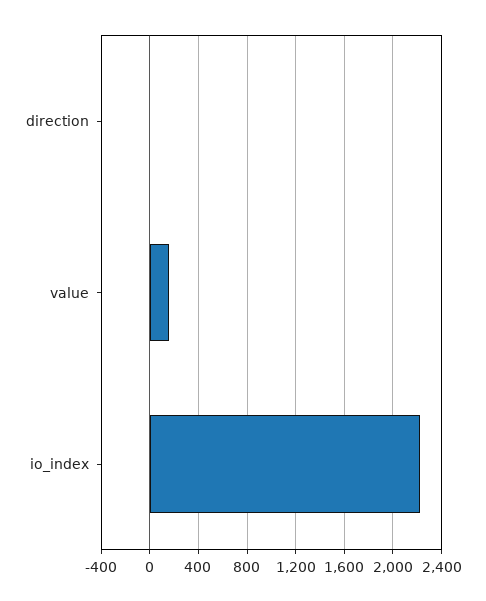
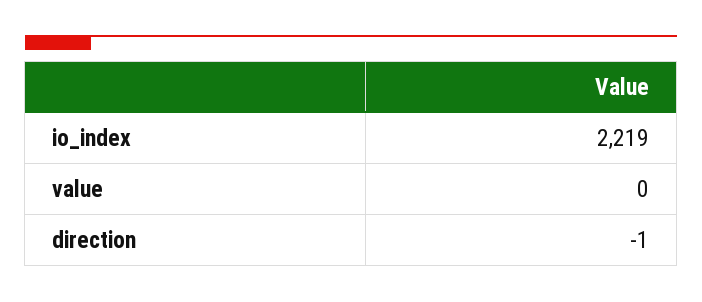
  {
    "direction": -1,
-   "value": 150,
+   "value": 0,
    "io_index": 2219
  }

